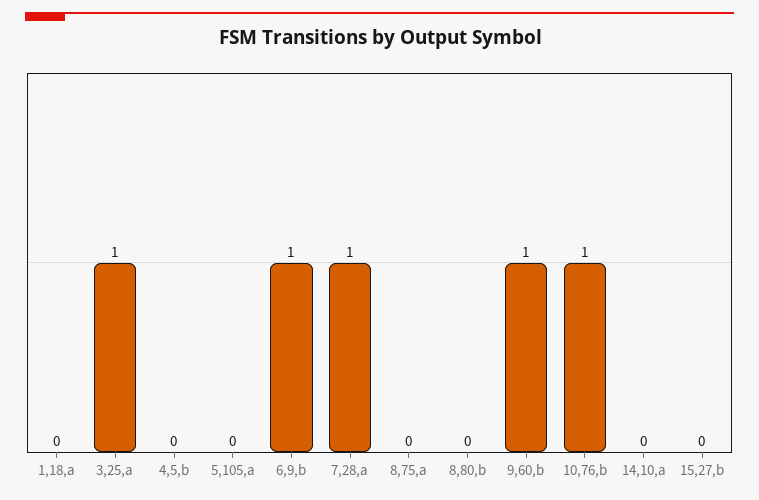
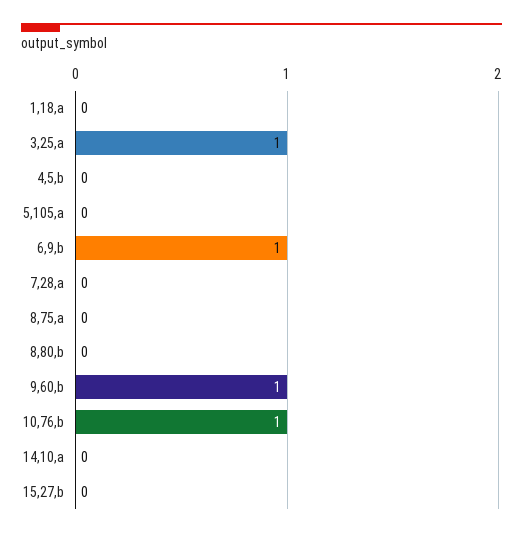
  {
    "1,18,a": 0,
    "3,25,a": 1,
    "4,5,b": 0,
    "5,105,a": 0,
    "6,9,b": 1,
-   "7,28,a": 1,
+   "7,28,a": 0,
    "8,75,a": 0,
    "8,80,b": 0,
    "9,60,b": 1,
    "10,76,b": 1,
    "14,10,a": 0,
    "15,27,b": 0
  }

